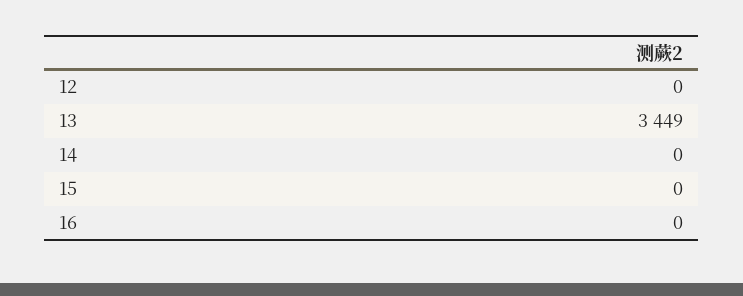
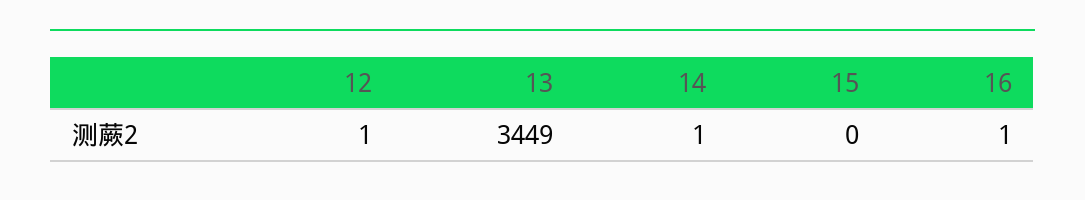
  {
-   "12": 0,
+   "12": 1,
    "13": 3449,
-   "14": 0,
+   "14": 1,
    "15": 0,
-   "16": 0
+   "16": 1
  }

